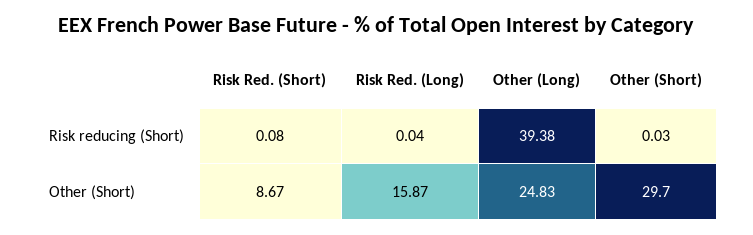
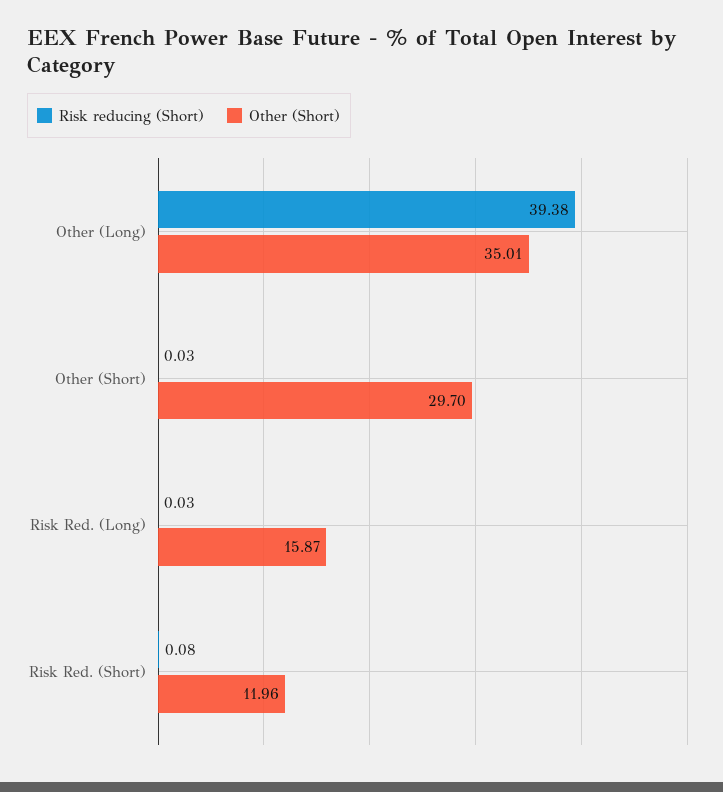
  {
    "Risk reducing (Short)": {
      "Risk Red. (Short)": 0.08,
-     "Risk Red. (Long)": 0.04,
+     "Risk Red. (Long)": 0.03,
      "Other (Long)": 39.38,
      "Other (Short)": 0.03
    },
    "Other (Short)": {
-     "Risk Red. (Short)": 8.67,
+     "Risk Red. (Short)": 11.96,
      "Risk Red. (Long)": 15.87,
-     "Other (Long)": 24.83,
+     "Other (Long)": 35.01,
      "Other (Short)": 29.7
    }
  }

